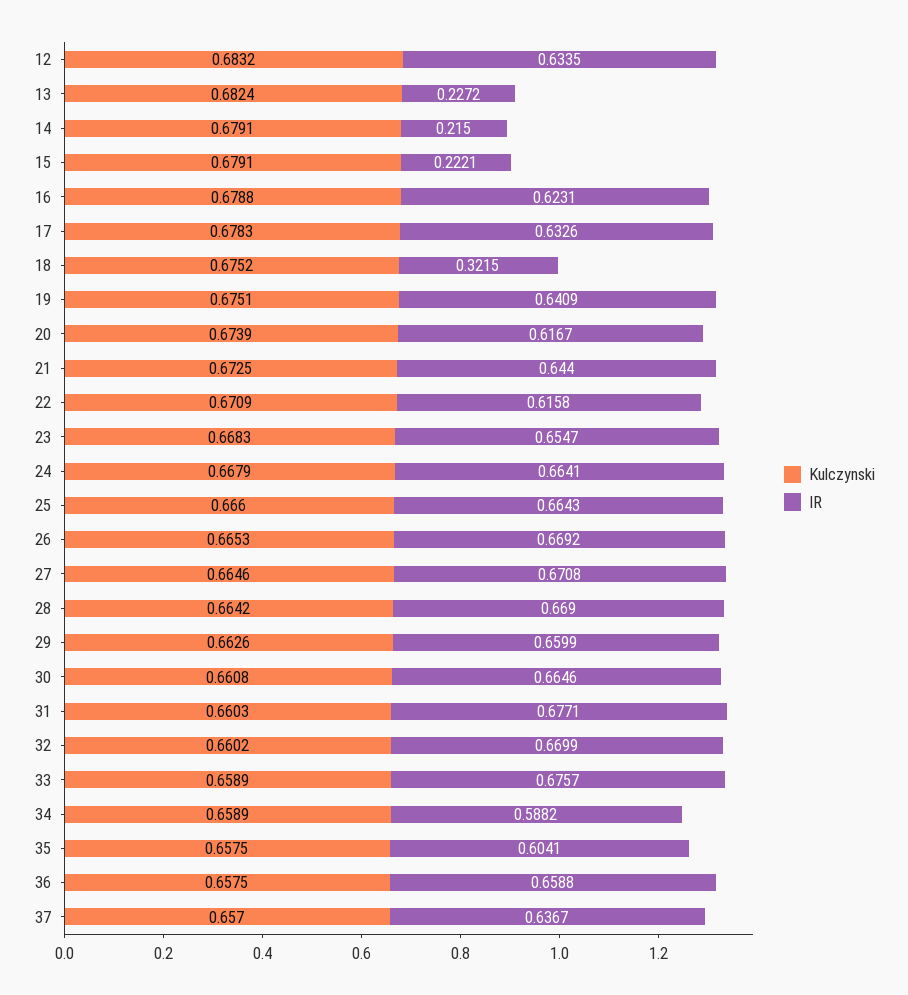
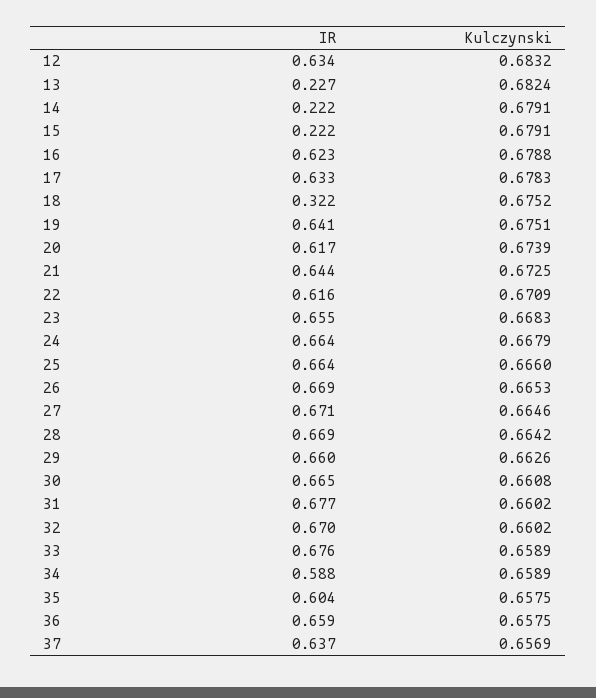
  {
    "Kulczynski": {
      "12": 0.6832,
      "13": 0.6824,
      "14": 0.6791,
      "15": 0.6791,
      "16": 0.6788,
      "17": 0.6783,
      "18": 0.6752,
      "19": 0.6751,
      "20": 0.6739,
      "21": 0.6725,
      "22": 0.6709,
      "23": 0.6683,
      "24": 0.6679,
      "25": 0.666,
      "26": 0.6653,
      "27": 0.6646,
      "28": 0.6642,
      "29": 0.6626,
      "30": 0.6608,
-     "31": 0.6603,
+     "31": 0.6602,
      "32": 0.6602,
      "33": 0.6589,
      "34": 0.6589,
      "35": 0.6575,
      "36": 0.6575,
-     "37": 0.657
+     "37": 0.6569
    },
    "IR": {
      "12": 0.6335,
      "13": 0.2272,
-     "14": 0.215,
+     "14": 0.222,
      "15": 0.2221,
      "16": 0.6231,
      "17": 0.6326,
      "18": 0.3215,
      "19": 0.6409,
      "20": 0.6167,
      "21": 0.644,
      "22": 0.6158,
      "23": 0.6547,
      "24": 0.6641,
      "25": 0.6643,
      "26": 0.6692,
      "27": 0.6708,
      "28": 0.669,
      "29": 0.6599,
      "30": 0.6646,
      "31": 0.6771,
      "32": 0.6699,
      "33": 0.6757,
      "34": 0.5882,
      "35": 0.6041,
      "36": 0.6588,
      "37": 0.6367
    }
  }

